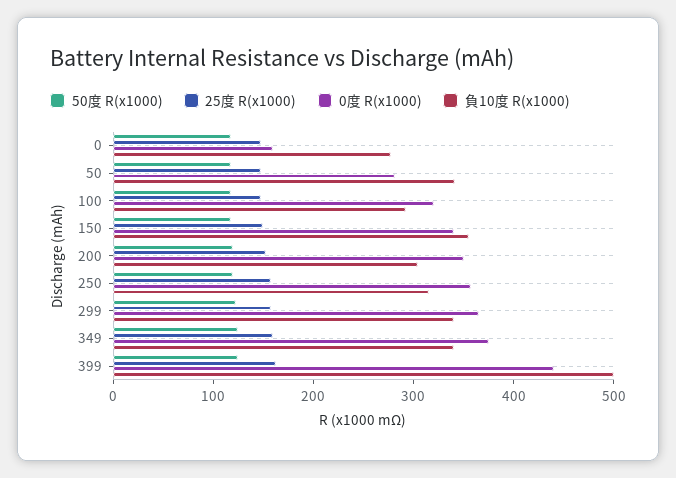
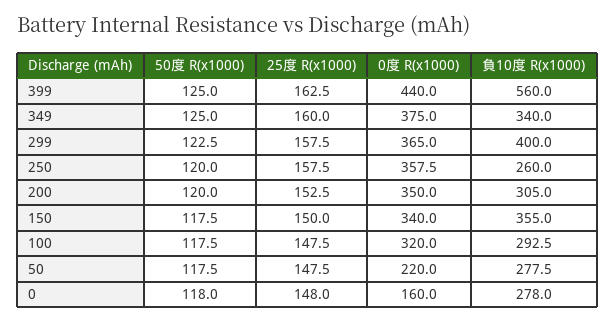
  {
    "50度 R(x1000)": {
      "0": 118,
      "50": 117.5,
      "100": 117.5,
      "150": 117.5,
      "200": 120,
      "250": 120,
      "299": 122.5,
      "349": 125,
      "399": 125
    },
    "25度 R(x1000)": {
      "0": 148,
      "50": 147.5,
      "100": 147.5,
      "150": 150,
      "200": 152.5,
      "250": 157.5,
      "299": 157.5,
      "349": 160,
      "399": 162.5
    },
    "0度 R(x1000)": {
      "0": 160,
-     "50": 280,
+     "50": 220,
      "100": 320,
      "150": 340,
      "200": 350,
      "250": 357.5,
      "299": 365,
      "349": 375,
      "399": 440
    },
    "負10度 R(x1000)": {
      "0": 278,
-     "50": 340,
+     "50": 277.5,
      "100": 292.5,
      "150": 355,
      "200": 305,
-     "250": 320,
+     "250": 260,
-     "299": 340,
+     "299": 400,
      "349": 340,
-     "399": 500
+     "399": 560
    }
  }

